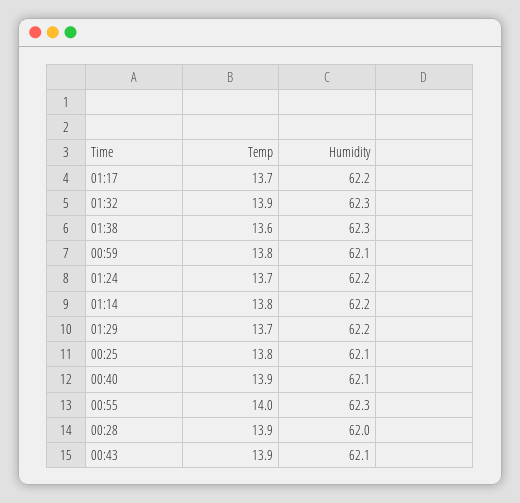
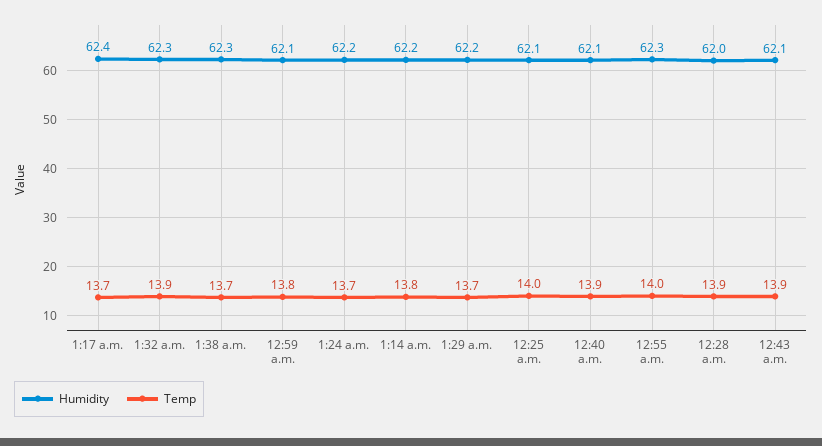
  {
    "Temp": {
      "01:17": 13.7,
      "01:32": 13.9,
-     "01:38": 13.6,
+     "01:38": 13.7,
      "00:59": 13.8,
      "01:24": 13.7,
      "01:14": 13.8,
      "01:29": 13.7,
-     "00:25": 13.8,
+     "00:25": 14,
      "00:40": 13.9,
      "00:55": 14,
      "00:28": 13.9,
      "00:43": 13.9
    },
    "Humidity": {
-     "01:17": 62.2,
+     "01:17": 62.4,
      "01:32": 62.3,
      "01:38": 62.3,
      "00:59": 62.1,
      "01:24": 62.2,
      "01:14": 62.2,
      "01:29": 62.2,
      "00:25": 62.1,
      "00:40": 62.1,
      "00:55": 62.3,
      "00:28": 62,
      "00:43": 62.1
    }
  }

